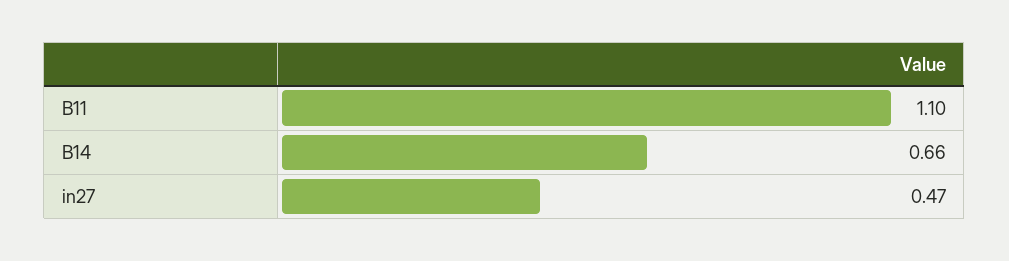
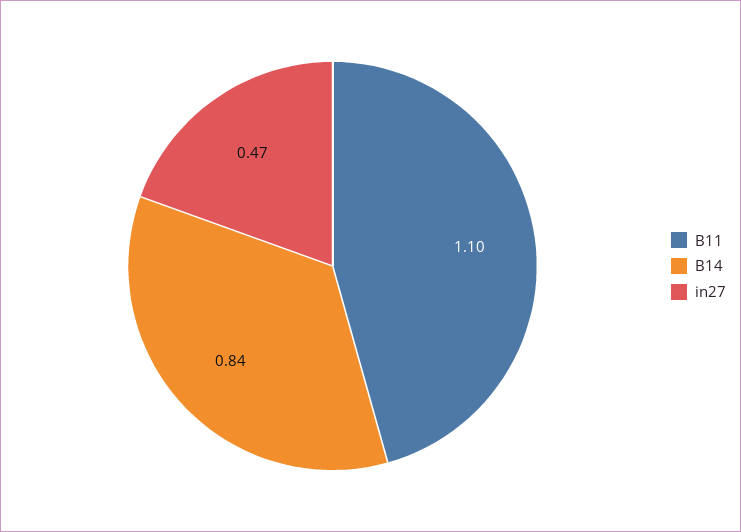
  {
    "B11": 1.1,
-   "B14": 0.66,
+   "B14": 0.84,
    "in27": 0.47
  }

